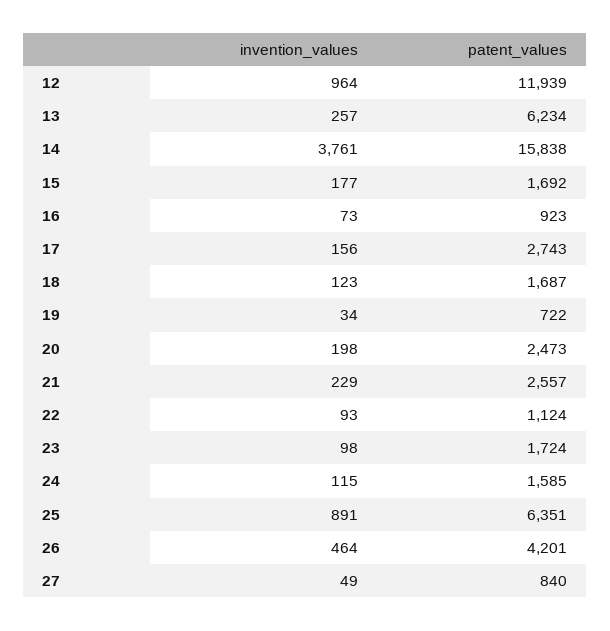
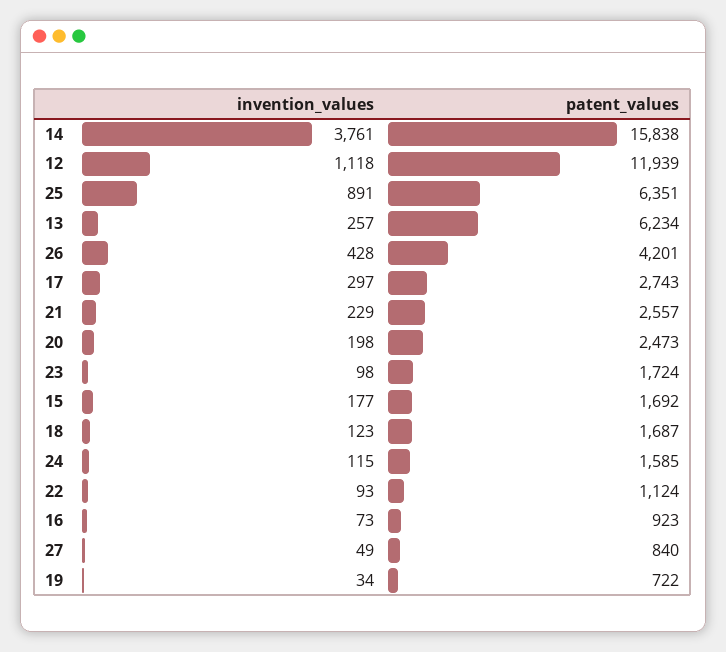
  {
    "invention_values": {
-     "12": 964,
+     "12": 1118,
      "13": 257,
      "14": 3761,
      "15": 177,
      "16": 73,
-     "17": 156,
+     "17": 297,
      "18": 123,
      "19": 34,
      "20": 198,
      "21": 229,
      "22": 93,
      "23": 98,
      "24": 115,
      "25": 891,
-     "26": 464,
+     "26": 428,
      "27": 49
    },
    "patent_values": {
      "12": 11939,
      "13": 6234,
      "14": 15838,
      "15": 1692,
      "16": 923,
      "17": 2743,
      "18": 1687,
      "19": 722,
      "20": 2473,
      "21": 2557,
      "22": 1124,
      "23": 1724,
      "24": 1585,
      "25": 6351,
      "26": 4201,
      "27": 840
    }
  }

